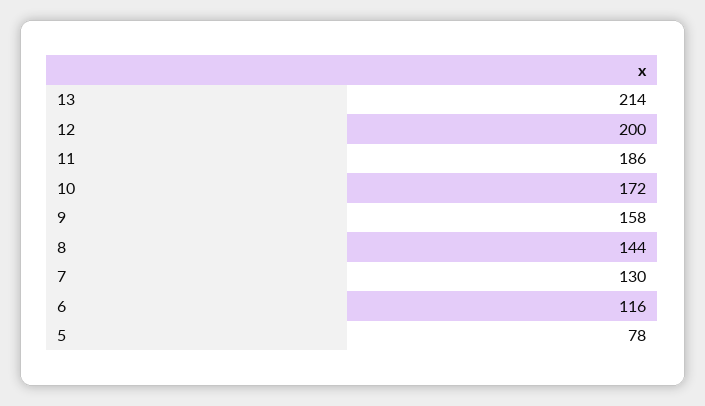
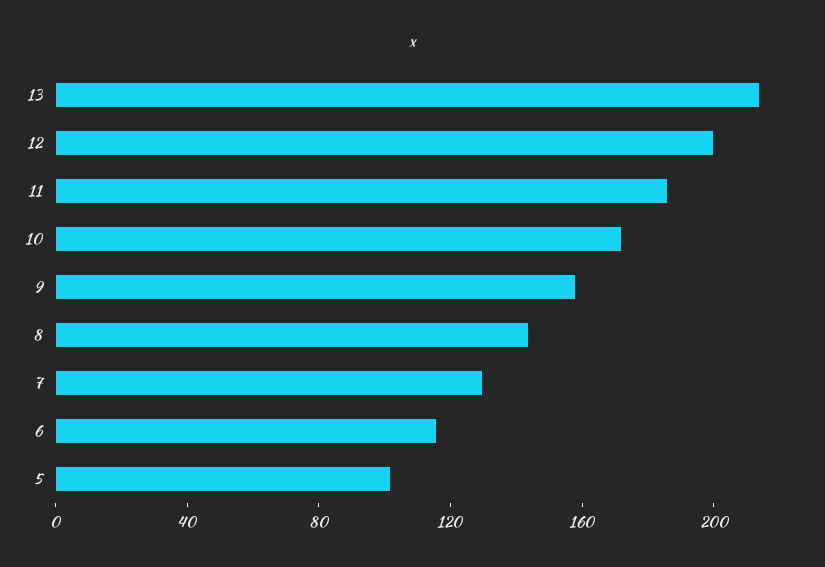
  {
    "13": 214,
    "12": 200,
    "11": 186,
    "10": 172,
    "9": 158,
    "8": 144,
    "7": 130,
    "6": 116,
-   "5": 78
+   "5": 100
  }

